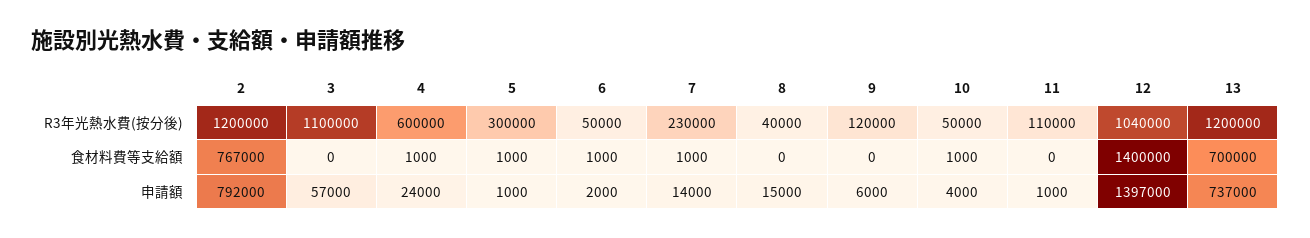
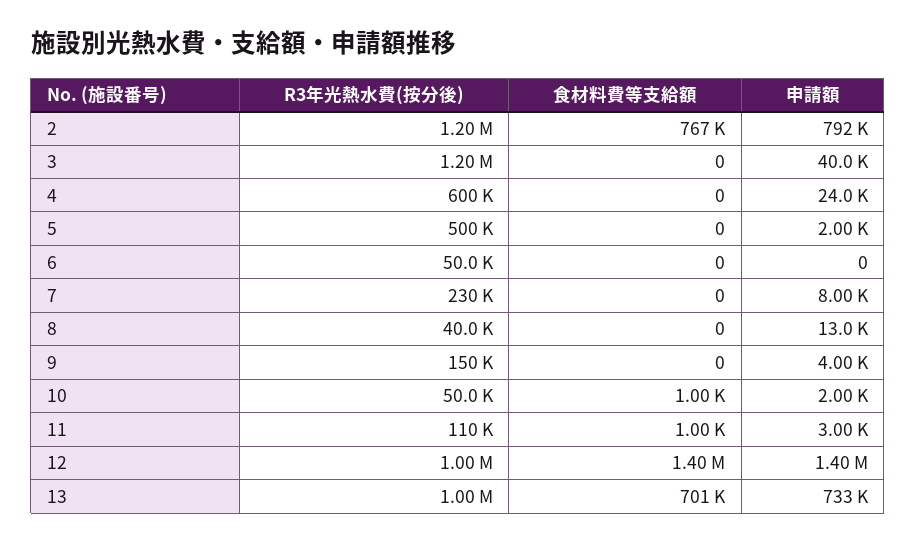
  {
    "2": {
      "R3年光熱水費(按分後)": 1200000,
      "食材料費等支給額": 767000,
      "申請額": 792000
    },
    "3": {
-     "R3年光熱水費(按分後)": 1100000,
+     "R3年光熱水費(按分後)": 1200000,
      "食材料費等支給額": 0,
-     "申請額": 57000
+     "申請額": 40000
    },
    "4": {
      "R3年光熱水費(按分後)": 600000,
-     "食材料費等支給額": 1000,
+     "食材料費等支給額": 0,
      "申請額": 24000
    },
    "5": {
-     "R3年光熱水費(按分後)": 300000,
+     "R3年光熱水費(按分後)": 500000,
-     "食材料費等支給額": 1000,
+     "食材料費等支給額": 0,
-     "申請額": 1000
+     "申請額": 2000
    },
    "6": {
      "R3年光熱水費(按分後)": 50000,
-     "食材料費等支給額": 1000,
+     "食材料費等支給額": 0,
-     "申請額": 2000
+     "申請額": 0
    },
    "7": {
      "R3年光熱水費(按分後)": 230000,
-     "食材料費等支給額": 1000,
+     "食材料費等支給額": 0,
-     "申請額": 14000
+     "申請額": 8000
    },
    "8": {
      "R3年光熱水費(按分後)": 40000,
      "食材料費等支給額": 0,
-     "申請額": 15000
+     "申請額": 13000
    },
    "9": {
-     "R3年光熱水費(按分後)": 120000,
+     "R3年光熱水費(按分後)": 150000,
      "食材料費等支給額": 0,
-     "申請額": 6000
+     "申請額": 4000
    },
    "10": {
      "R3年光熱水費(按分後)": 50000,
      "食材料費等支給額": 1000,
-     "申請額": 4000
+     "申請額": 2000
    },
    "11": {
      "R3年光熱水費(按分後)": 110000,
-     "食材料費等支給額": 0,
+     "食材料費等支給額": 1000,
-     "申請額": 1000
+     "申請額": 3000
    },
    "12": {
-     "R3年光熱水費(按分後)": 1040000,
+     "R3年光熱水費(按分後)": 1000000,
      "食材料費等支給額": 1400000,
      "申請額": 1397000
    },
    "13": {
-     "R3年光熱水費(按分後)": 1200000,
+     "R3年光熱水費(按分後)": 1000000,
-     "食材料費等支給額": 700000,
+     "食材料費等支給額": 701000,
-     "申請額": 737000
+     "申請額": 733000
    }
  }

